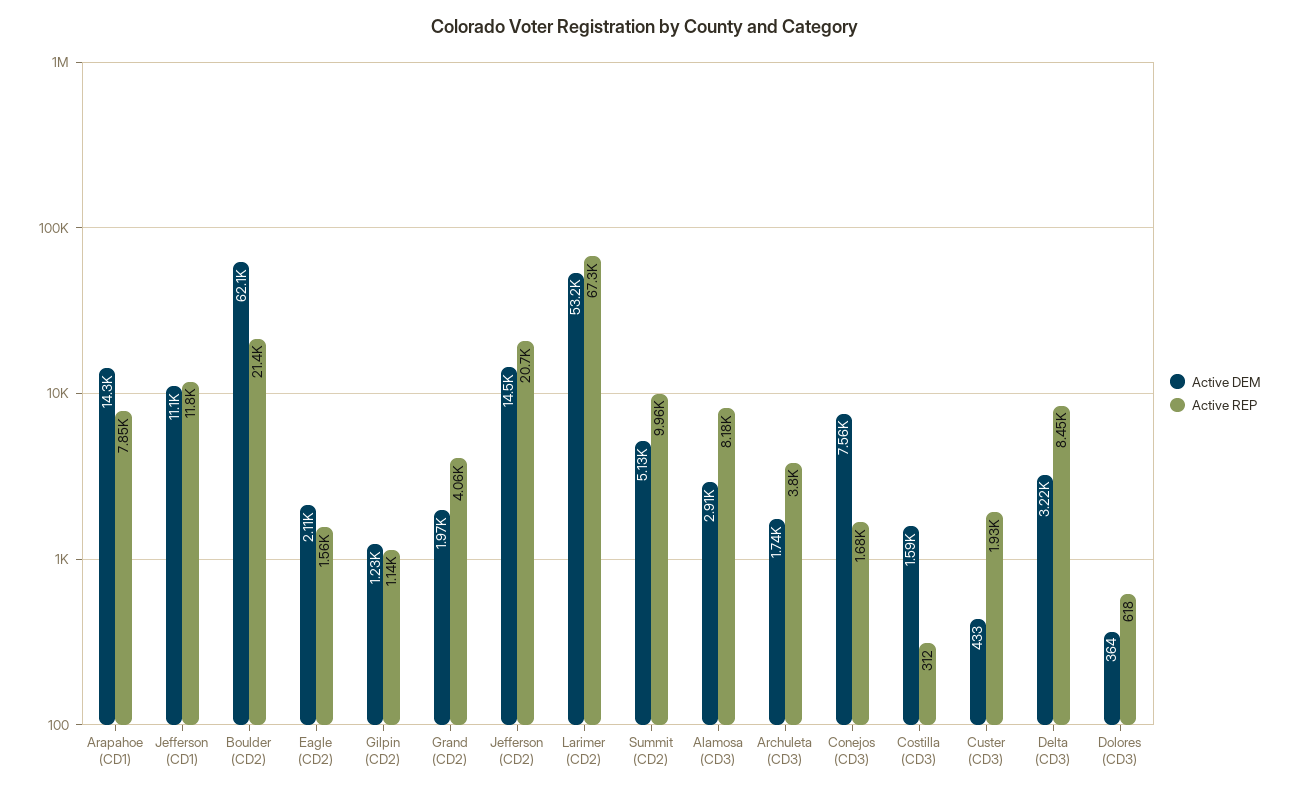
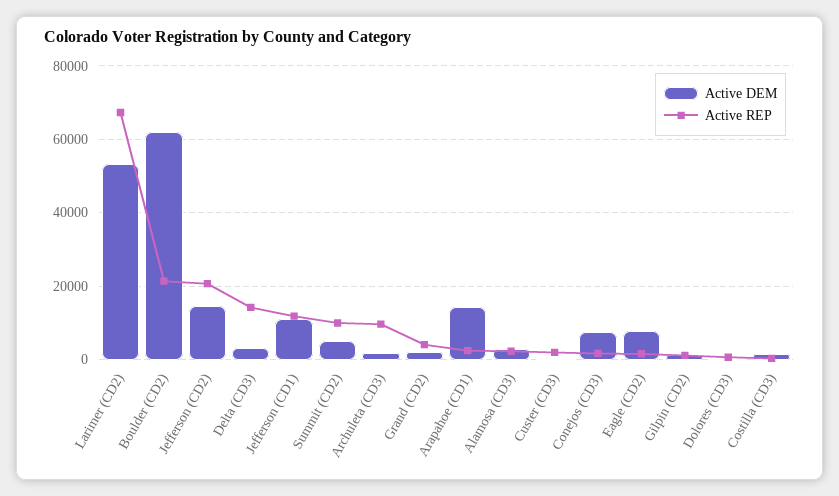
  {
    "Active DEM": {
      "Arapahoe (CD1)": 14300,
      "Jefferson (CD1)": 11100,
      "Boulder (CD2)": 62100,
-     "Eagle (CD2)": 2110,
+     "Eagle (CD2)": 8000,
      "Gilpin (CD2)": 1230,
      "Grand (CD2)": 1970,
      "Jefferson (CD2)": 14500,
      "Larimer (CD2)": 53200,
      "Summit (CD2)": 5130,
      "Alamosa (CD3)": 2910,
      "Archuleta (CD3)": 1740,
      "Conejos (CD3)": 7560,
      "Costilla (CD3)": 1590,
      "Custer (CD3)": 433,
      "Delta (CD3)": 3220,
      "Dolores (CD3)": 364
    },
    "Active REP": {
-     "Arapahoe (CD1)": 7850,
+     "Arapahoe (CD1)": 2000,
      "Jefferson (CD1)": 11800,
      "Boulder (CD2)": 21400,
      "Eagle (CD2)": 1560,
      "Gilpin (CD2)": 1140,
      "Grand (CD2)": 4060,
      "Jefferson (CD2)": 20700,
      "Larimer (CD2)": 67300,
      "Summit (CD2)": 9960,
-     "Alamosa (CD3)": 8180,
+     "Alamosa (CD3)": 2000,
-     "Archuleta (CD3)": 3800,
+     "Archuleta (CD3)": 10000,
      "Conejos (CD3)": 1680,
      "Costilla (CD3)": 312,
      "Custer (CD3)": 1930,
-     "Delta (CD3)": 8450,
+     "Delta (CD3)": 14000,
      "Dolores (CD3)": 618
    }
  }

